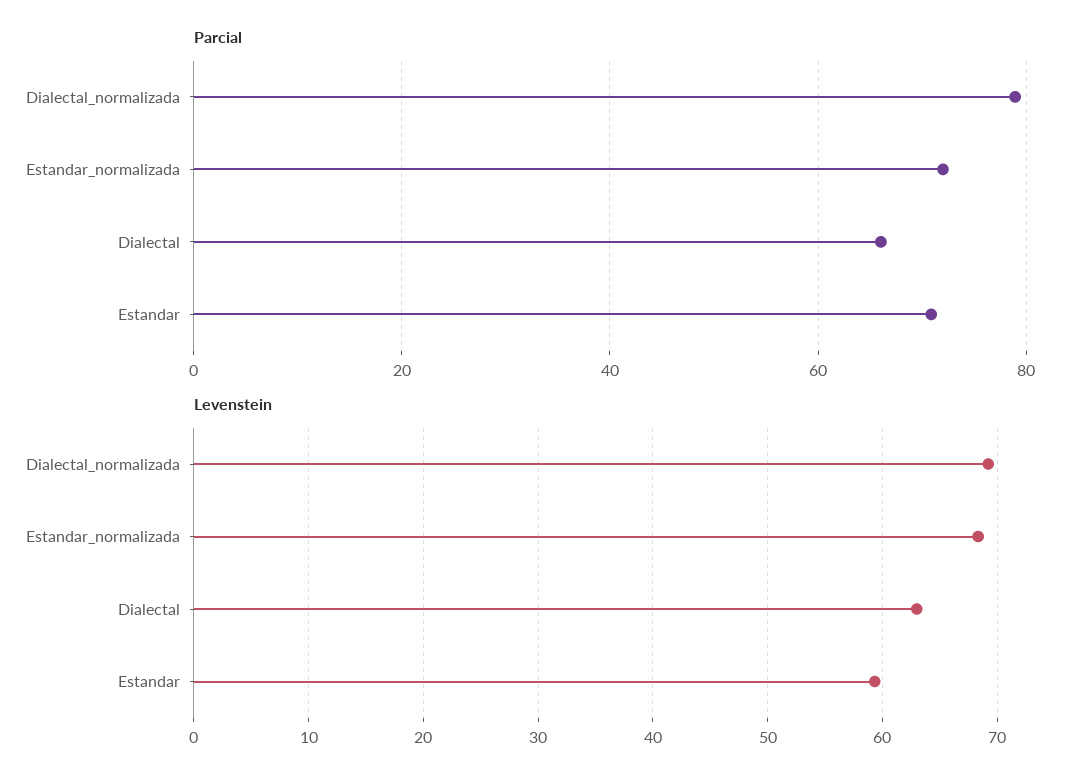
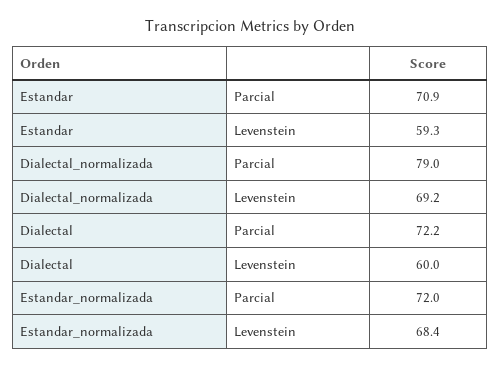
  {
    "Parcial": {
      "Dialectal_normalizada": 79,
      "Estandar_normalizada": 72,
-     "Dialectal": 66,
+     "Dialectal": 72.2,
      "Estandar": 70.9
    },
    "Levenstein": {
      "Dialectal_normalizada": 69.2,
      "Estandar_normalizada": 68.4,
-     "Dialectal": 63,
+     "Dialectal": 60,
      "Estandar": 59.3
    }
  }

